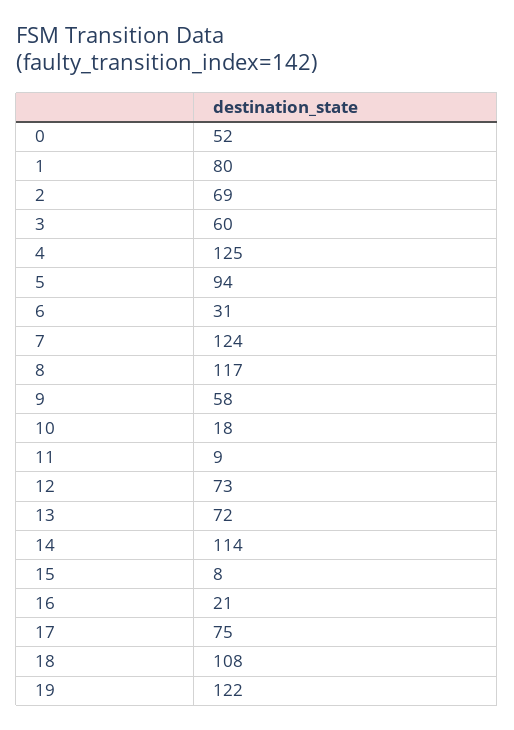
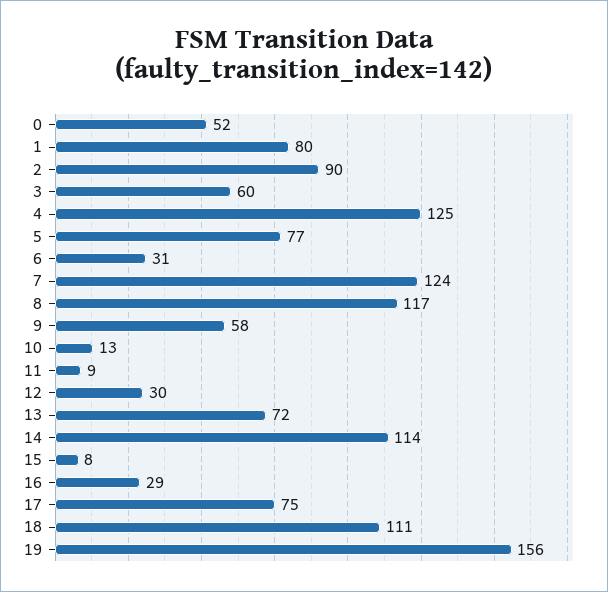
  {
    "0": 52,
    "1": 80,
-   "2": 69,
+   "2": 90,
    "3": 60,
    "4": 125,
-   "5": 94,
+   "5": 77,
    "6": 31,
    "7": 124,
    "8": 117,
    "9": 58,
-   "10": 18,
+   "10": 13,
    "11": 9,
-   "12": 73,
+   "12": 30,
    "13": 72,
    "14": 114,
    "15": 8,
-   "16": 21,
+   "16": 29,
    "17": 75,
-   "18": 108,
+   "18": 111,
-   "19": 122
+   "19": 156
  }

